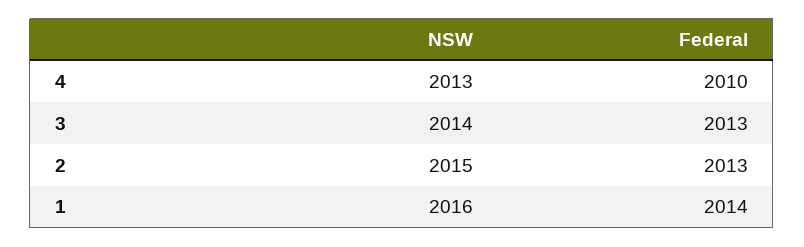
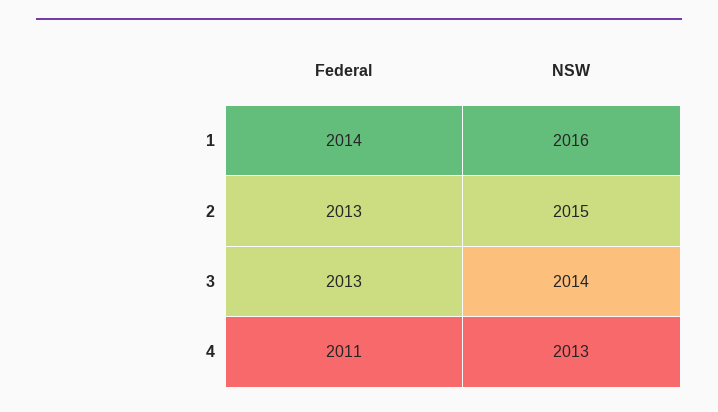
  {
    "NSW": {
      "4": 2013,
      "3": 2014,
      "2": 2015,
      "1": 2016
    },
    "Federal": {
-     "4": 2010,
+     "4": 2011,
      "3": 2013,
      "2": 2013,
      "1": 2014
    }
  }

